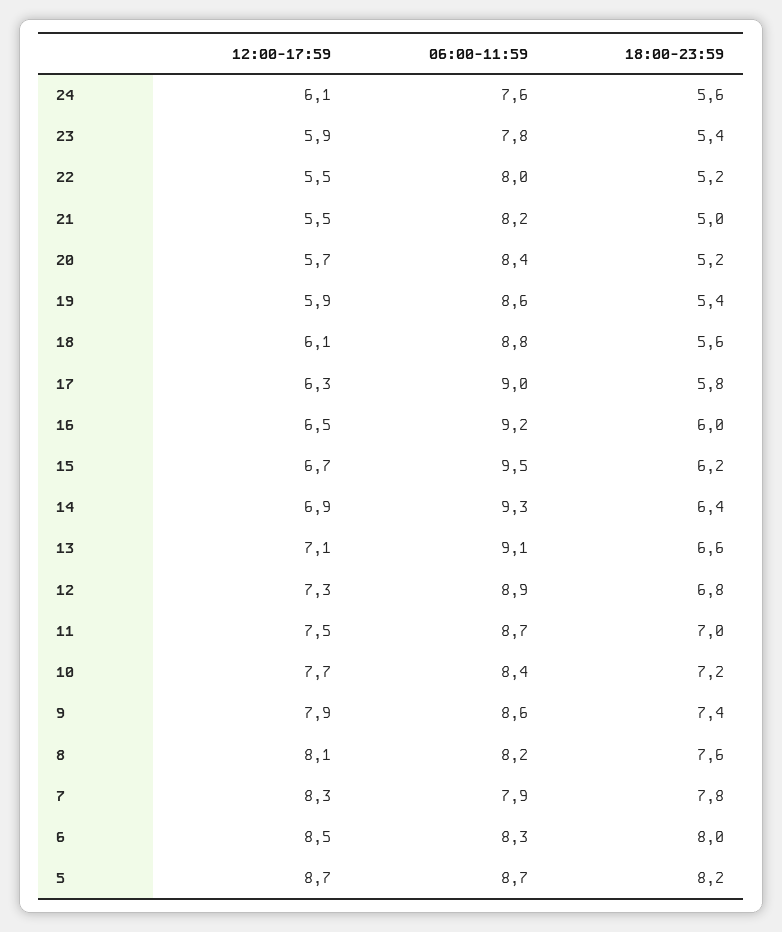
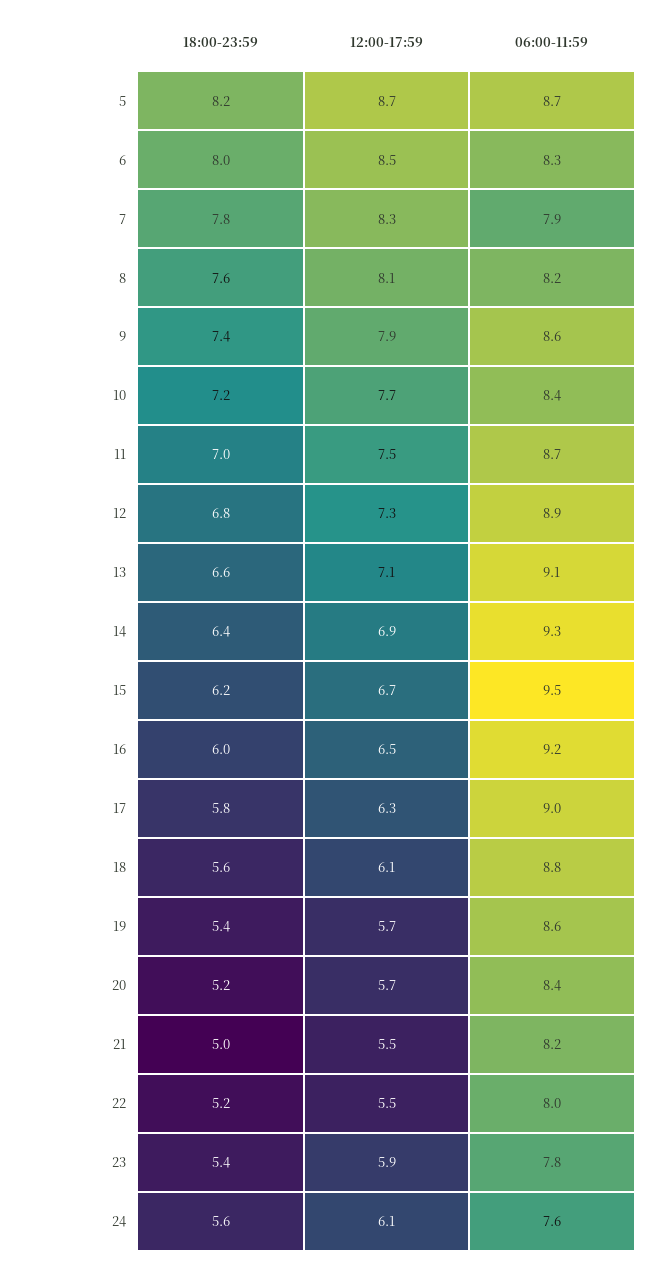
  {
    "12:00-17:59": {
      "24": 6.1,
      "23": 5.9,
      "22": 5.5,
      "21": 5.5,
      "20": 5.7,
-     "19": 5.9,
+     "19": 5.7,
      "18": 6.1,
      "17": 6.3,
      "16": 6.5,
      "15": 6.7,
      "14": 6.9,
      "13": 7.1,
      "12": 7.3,
      "11": 7.5,
      "10": 7.7,
      "9": 7.9,
      "8": 8.1,
      "7": 8.3,
      "6": 8.5,
      "5": 8.7
    },
    "06:00-11:59": {
      "24": 7.6,
      "23": 7.8,
      "22": 8,
      "21": 8.2,
      "20": 8.4,
      "19": 8.6,
      "18": 8.8,
      "17": 9,
      "16": 9.2,
      "15": 9.5,
      "14": 9.3,
      "13": 9.1,
      "12": 8.9,
      "11": 8.7,
      "10": 8.4,
      "9": 8.6,
      "8": 8.2,
      "7": 7.9,
      "6": 8.3,
      "5": 8.7
    },
    "18:00-23:59": {
      "24": 5.6,
      "23": 5.4,
      "22": 5.2,
      "21": 5,
      "20": 5.2,
      "19": 5.4,
      "18": 5.6,
      "17": 5.8,
      "16": 6,
      "15": 6.2,
      "14": 6.4,
      "13": 6.6,
      "12": 6.8,
      "11": 7,
      "10": 7.2,
      "9": 7.4,
      "8": 7.6,
      "7": 7.8,
      "6": 8,
      "5": 8.2
    }
  }

